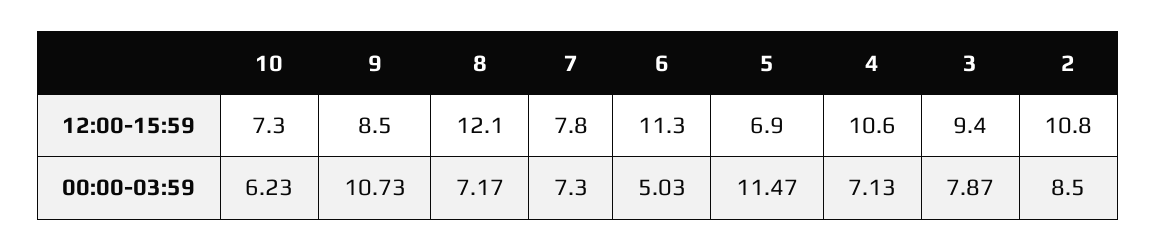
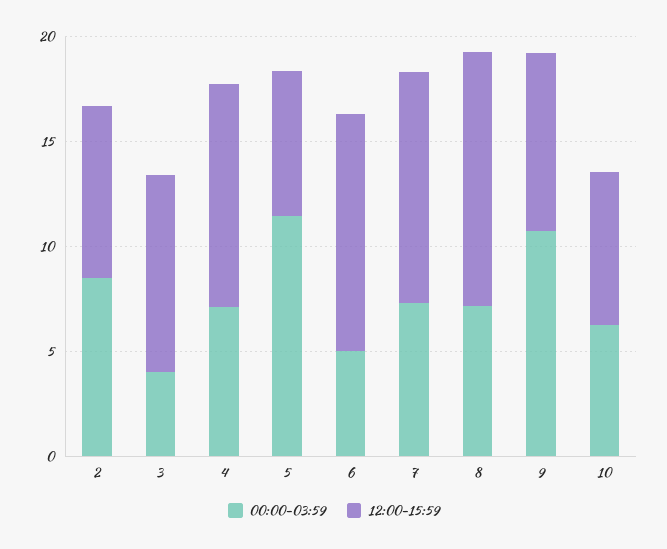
  {
    "12:00-15:59": {
      "10": 7.3,
      "9": 8.5,
      "8": 12.1,
-     "7": 7.8,
+     "7": 11,
      "6": 11.3,
      "5": 6.9,
      "4": 10.6,
      "3": 9.4,
-     "2": 10.8
+     "2": 8
    },
    "00:00-03:59": {
      "10": 6.23,
      "9": 10.73,
      "8": 7.17,
      "7": 7.3,
      "6": 5.03,
      "5": 11.47,
      "4": 7.13,
-     "3": 7.87,
+     "3": 4,
      "2": 8.5
    }
  }

